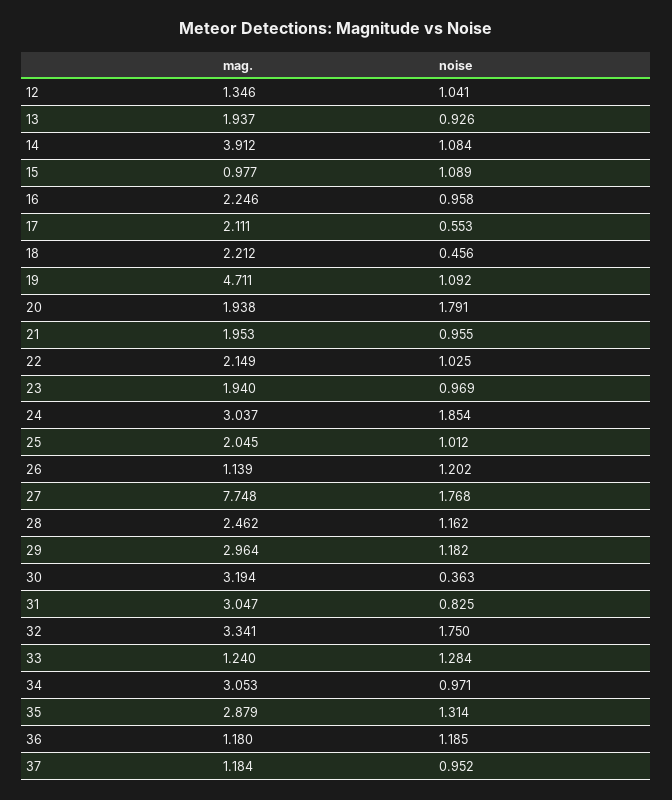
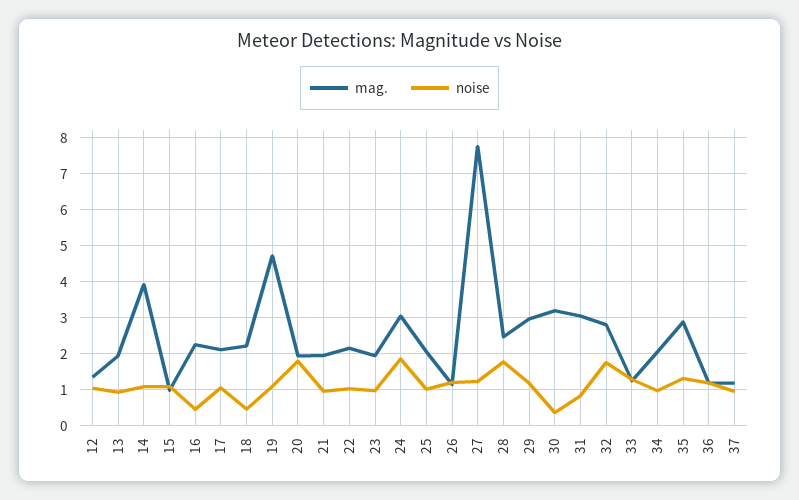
  {
    "mag.": {
      "12": 1.346,
      "13": 1.937,
      "14": 3.912,
      "15": 0.977,
      "16": 2.246,
      "17": 2.111,
      "18": 2.212,
      "19": 4.711,
      "20": 1.938,
      "21": 1.953,
      "22": 2.149,
      "23": 1.94,
      "24": 3.037,
      "25": 2.045,
      "26": 1.139,
      "27": 7.748,
      "28": 2.462,
      "29": 2.964,
      "30": 3.194,
      "31": 3.047,
-     "32": 3.341,
+     "32": 2.8,
      "33": 1.24,
-     "34": 3.053,
+     "34": 2,
      "35": 2.879,
      "36": 1.18,
      "37": 1.184
    },
    "noise": {
      "12": 1.041,
      "13": 0.926,
      "14": 1.084,
      "15": 1.089,
-     "16": 0.958,
+     "16": 0.4,
-     "17": 0.553,
+     "17": 1,
      "18": 0.456,
      "19": 1.092,
      "20": 1.791,
      "21": 0.955,
      "22": 1.025,
      "23": 0.969,
      "24": 1.854,
      "25": 1.012,
      "26": 1.202,
-     "27": 1.768,
+     "27": 1.2,
-     "28": 1.162,
+     "28": 1.8,
      "29": 1.182,
      "30": 0.363,
      "31": 0.825,
      "32": 1.75,
      "33": 1.284,
      "34": 0.971,
      "35": 1.314,
      "36": 1.185,
      "37": 0.952
    }
  }

